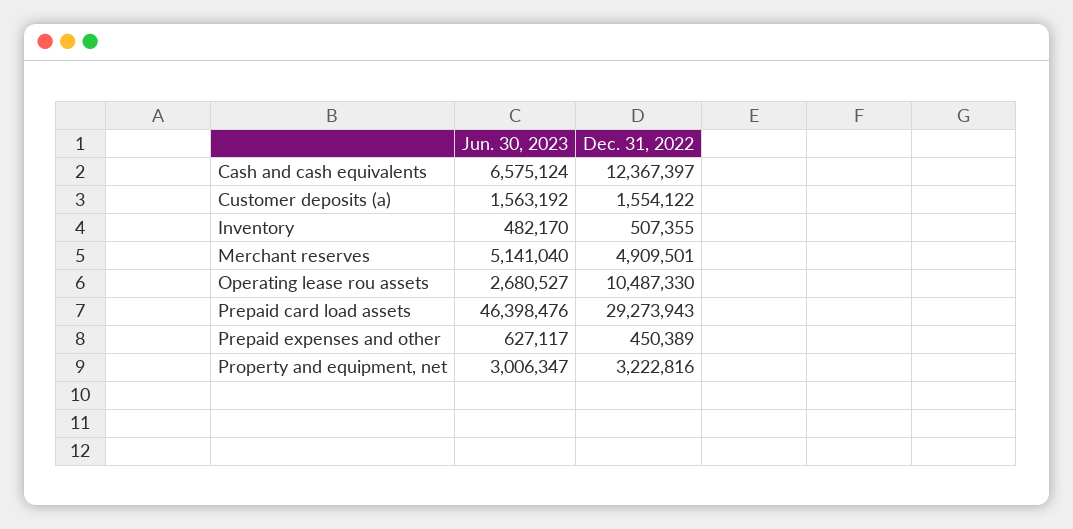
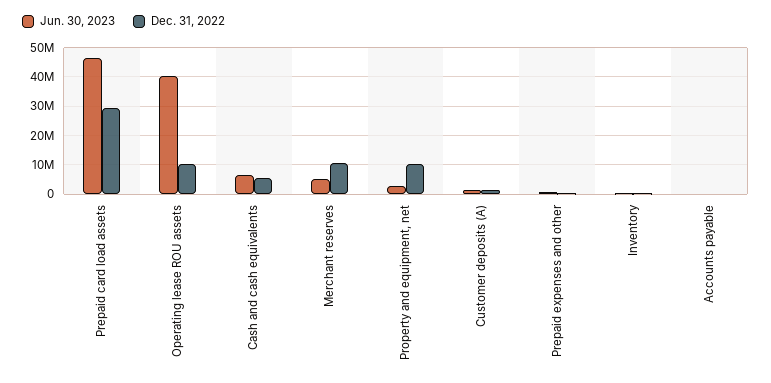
  {
    "Jun. 30, 2023": {
      "Cash and cash equivalents": 6575124,
      "Customer deposits (a)": 1563192,
      "Inventory": 482170,
      "Merchant reserves": 5141040,
-     "Operating lease rou assets": 2680527,
+     "Operating lease rou assets": 40000000,
      "Prepaid card load assets": 46398476,
      "Prepaid expenses and other": 627117,
-     "Property and equipment, net": 3006347
+     "Property and equipment, net": 3006347,
+     "Accounts payable": 0
    },
    "Dec. 31, 2022": {
-     "Cash and cash equivalents": 12367397,
+     "Cash and cash equivalents": 5000000,
      "Customer deposits (a)": 1554122,
      "Inventory": 507355,
-     "Merchant reserves": 4909501,
+     "Merchant reserves": 10000000,
      "Operating lease rou assets": 10487330,
      "Prepaid card load assets": 29273943,
      "Prepaid expenses and other": 450389,
-     "Property and equipment, net": 3222816
+     "Property and equipment, net": 10000000,
+     "Accounts payable": 0
    }
  }

